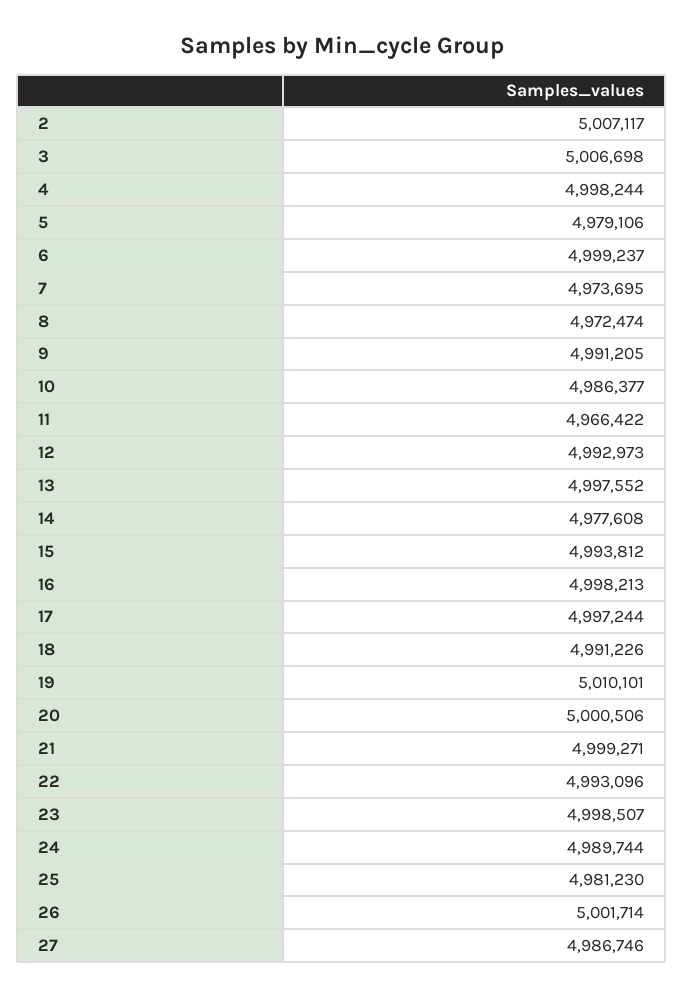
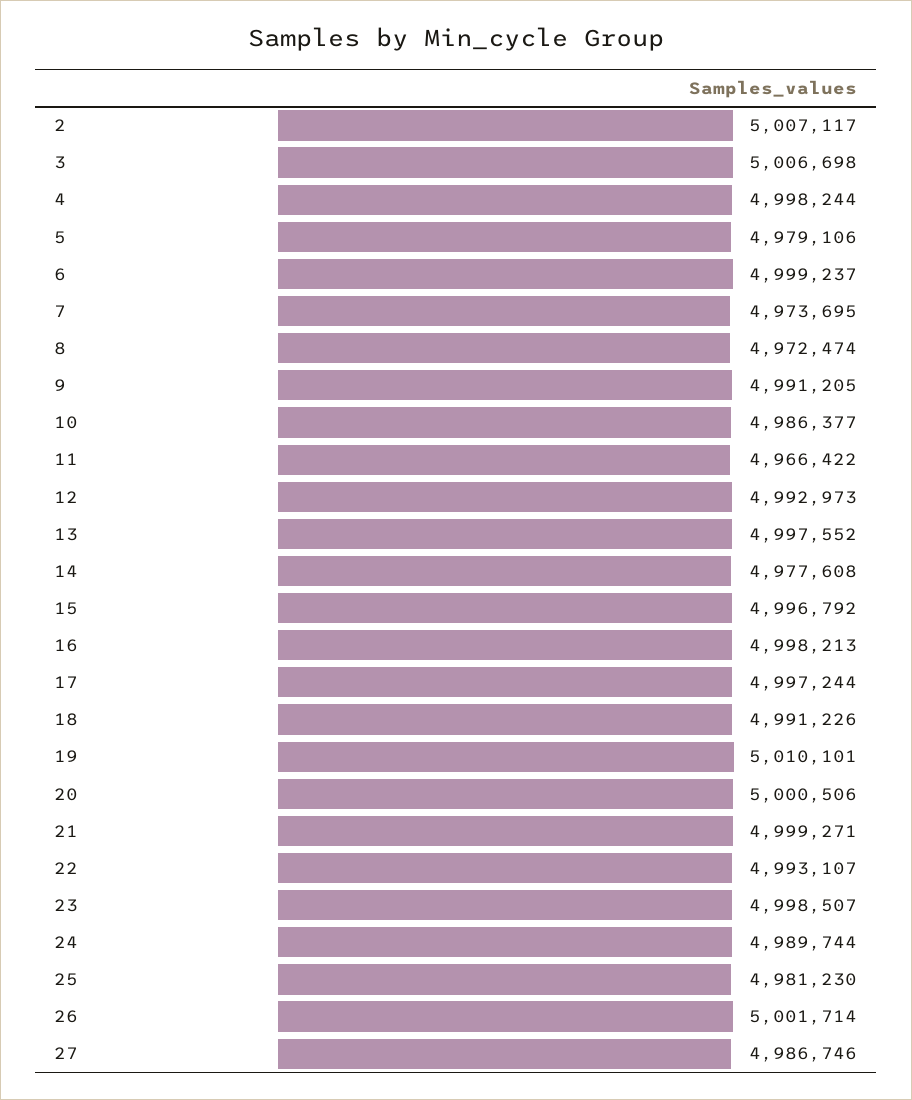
  {
    "2": 5007117,
    "3": 5006698,
    "4": 4998244,
    "5": 4979106,
    "6": 4999237,
    "7": 4973695,
    "8": 4972474,
    "9": 4991205,
    "10": 4986377,
    "11": 4966422,
    "12": 4992973,
    "13": 4997552,
    "14": 4977608,
-   "15": 4993812,
+   "15": 4996792,
    "16": 4998213,
    "17": 4997244,
    "18": 4991226,
    "19": 5010101,
    "20": 5000506,
    "21": 4999271,
-   "22": 4993096,
+   "22": 4993107,
    "23": 4998507,
    "24": 4989744,
    "25": 4981230,
    "26": 5001714,
    "27": 4986746
  }

